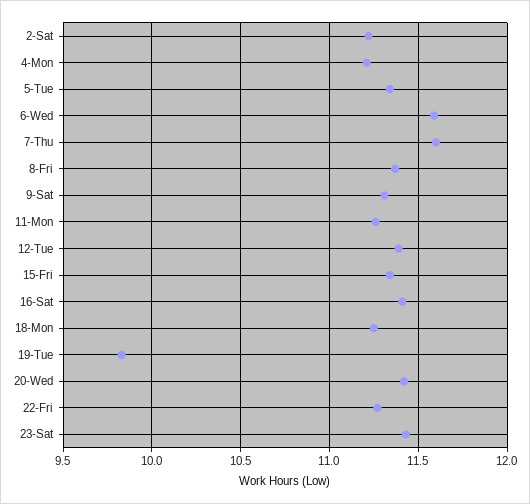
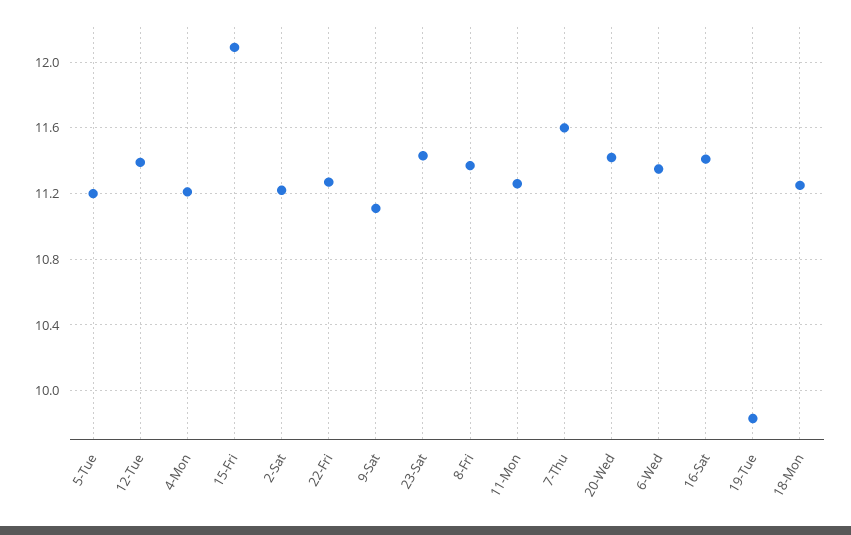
  {
    "2-Sat": 11.2,
    "4-Mon": 11.2,
-   "5-Tue": 11.35,
+   "5-Tue": 11.2,
-   "6-Wed": 11.6,
+   "6-Wed": 11.35,
    "7-Thu": 11.6,
    "8-Fri": 11.35,
-   "9-Sat": 11.3,
+   "9-Sat": 11.1,
    "11-Mon": 11.25,
    "12-Tue": 11.4,
-   "15-Fri": 11.35,
+   "15-Fri": 12.1,
    "16-Sat": 11.4,
    "18-Mon": 11.25,
    "19-Tue": 9.85,
    "20-Wed": 11.4,
    "22-Fri": 11.25,
    "23-Sat": 11.45
  }

